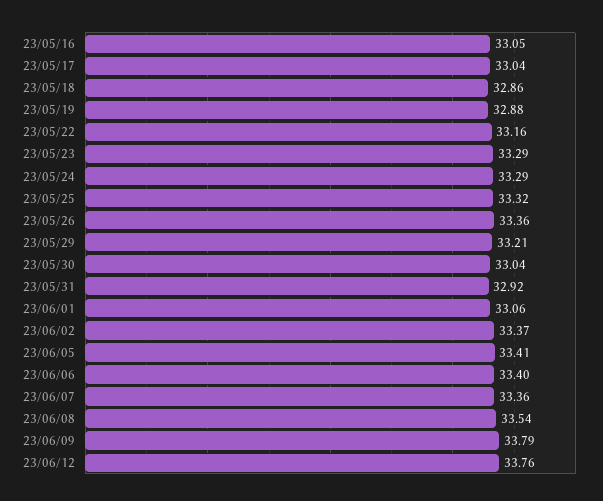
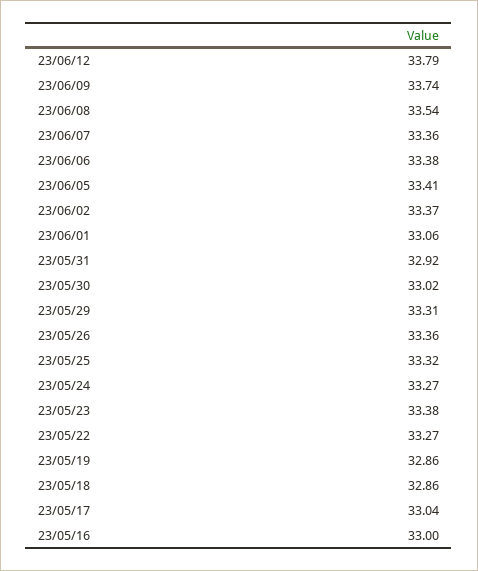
  {
-   "23/05/16": 33.05,
+   "23/05/16": 33,
    "23/05/17": 33.04,
    "23/05/18": 32.86,
-   "23/05/19": 32.88,
+   "23/05/19": 32.86,
-   "23/05/22": 33.16,
+   "23/05/22": 33.27,
-   "23/05/23": 33.29,
+   "23/05/23": 33.38,
-   "23/05/24": 33.29,
+   "23/05/24": 33.27,
    "23/05/25": 33.32,
    "23/05/26": 33.36,
-   "23/05/29": 33.21,
+   "23/05/29": 33.31,
-   "23/05/30": 33.04,
+   "23/05/30": 33.02,
    "23/05/31": 32.92,
    "23/06/01": 33.06,
    "23/06/02": 33.37,
    "23/06/05": 33.41,
-   "23/06/06": 33.4,
+   "23/06/06": 33.38,
    "23/06/07": 33.36,
    "23/06/08": 33.54,
-   "23/06/09": 33.79,
+   "23/06/09": 33.74,
-   "23/06/12": 33.76
+   "23/06/12": 33.79
  }

